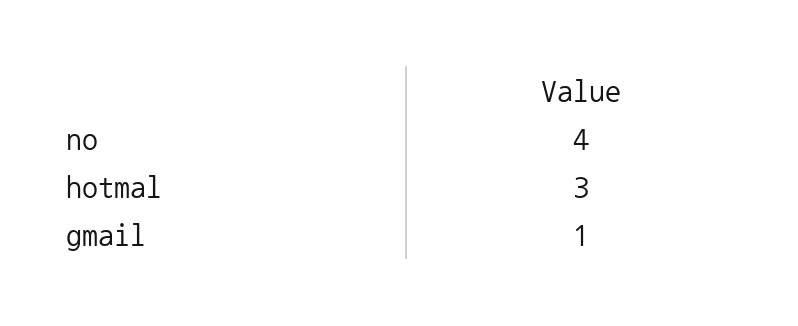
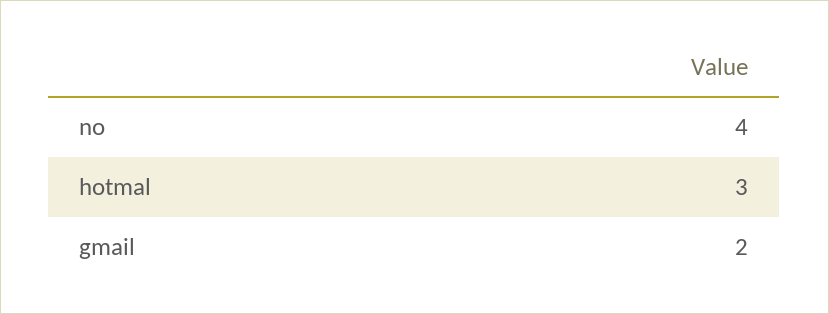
  {
    "no": 4,
    "hotmal": 3,
-   "gmail": 1
+   "gmail": 2
  }

